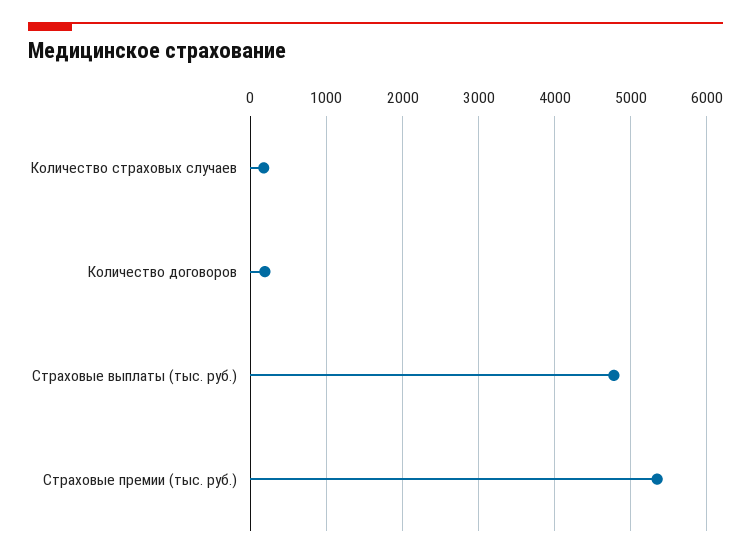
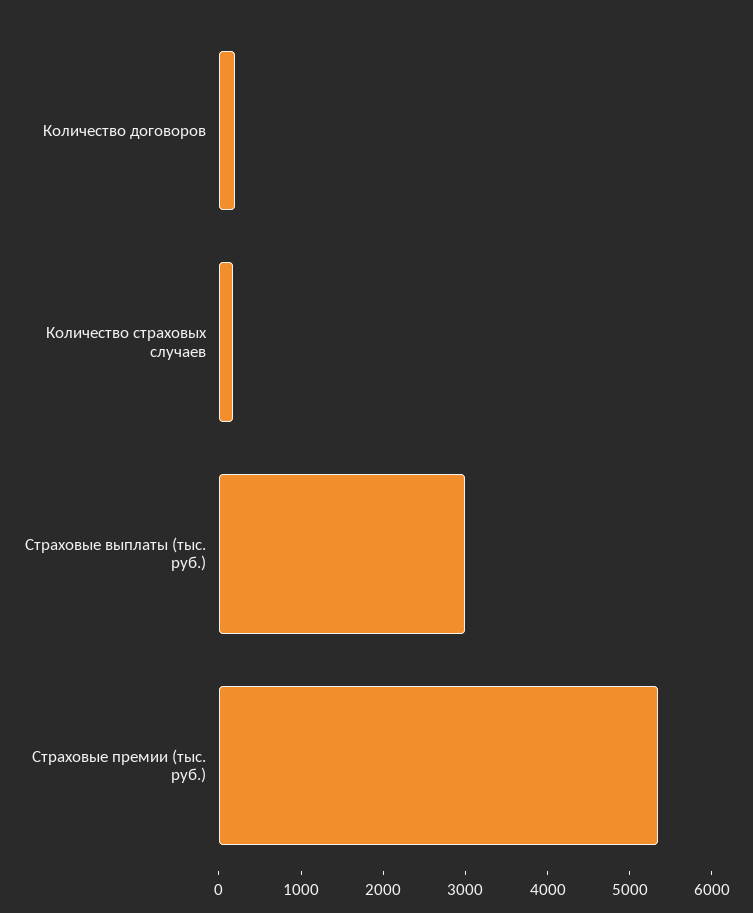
  {
    "Количество страховых случаев": 200,
    "Количество договоров": 200,
-   "Страховые выплаты (тыс. руб.)": 4800,
+   "Страховые выплаты (тыс. руб.)": 3000,
    "Страховые премии (тыс. руб.)": 5300
  }

